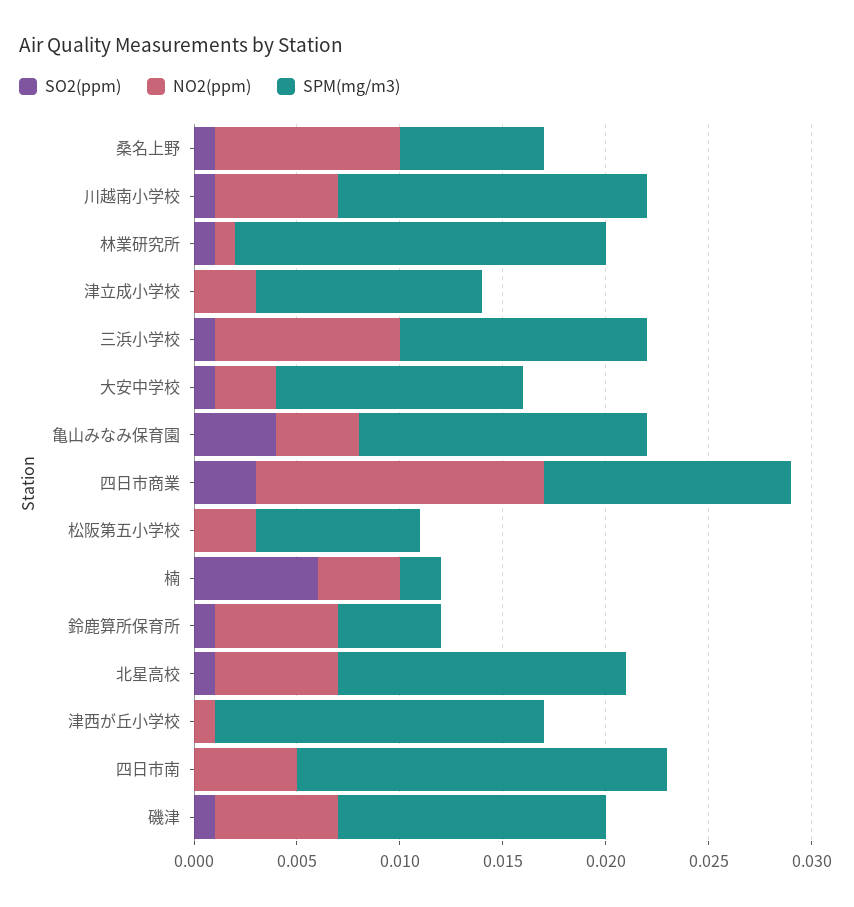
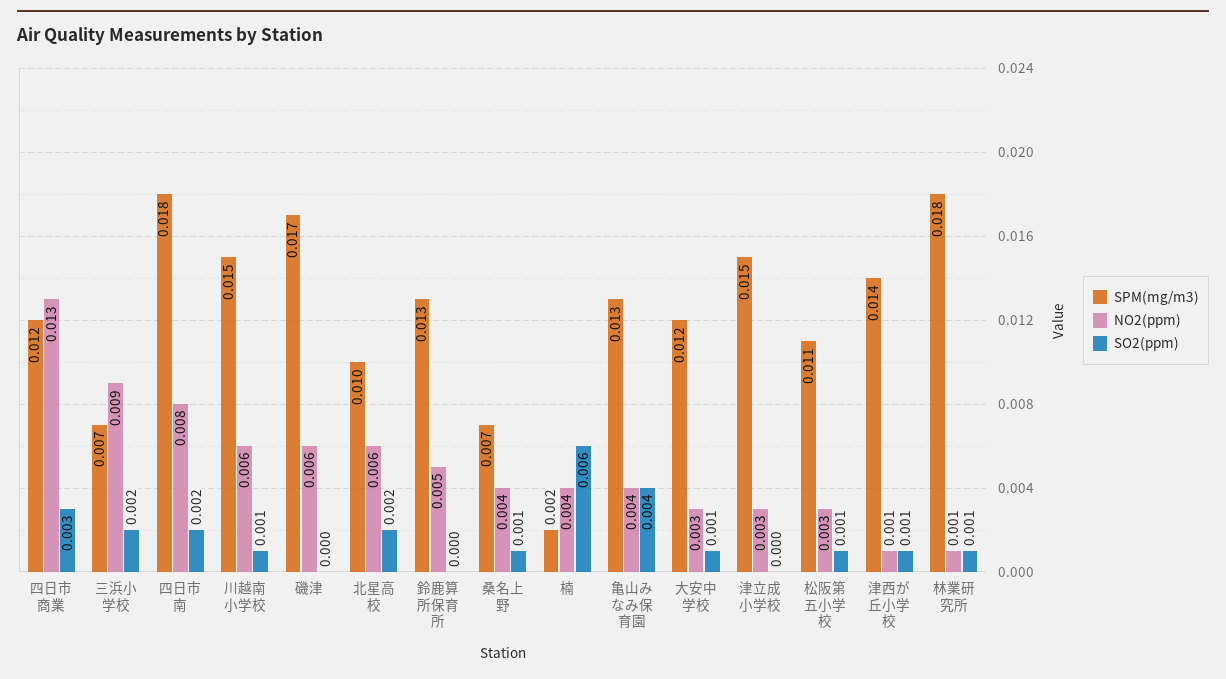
  {
    "SO2(ppm)": {
      "桑名上野": 0.001,
      "川越南小学校": 0.001,
      "林業研究所": 0.001,
      "津立成小学校": 0,
-     "三浜小学校": 0.001,
+     "三浜小学校": 0.002,
      "大安中学校": 0.001,
      "亀山みなみ保育園": 0.004,
      "四日市商業": 0.003,
-     "松阪第五小学校": 0,
+     "松阪第五小学校": 0.001,
      "楠": 0.006,
-     "鈴鹿算所保育所": 0.001,
+     "鈴鹿算所保育所": 0,
-     "北星高校": 0.001,
+     "北星高校": 0.002,
-     "津西が丘小学校": 0,
+     "津西が丘小学校": 0.001,
-     "四日市南": 0,
+     "四日市南": 0.002,
-     "磯津": 0.001
+     "磯津": 0
    },
    "NO2(ppm)": {
-     "桑名上野": 0.009,
+     "桑名上野": 0.004,
      "川越南小学校": 0.006,
      "林業研究所": 0.001,
      "津立成小学校": 0.003,
      "三浜小学校": 0.009,
      "大安中学校": 0.003,
      "亀山みなみ保育園": 0.004,
-     "四日市商業": 0.014,
+     "四日市商業": 0.013,
      "松阪第五小学校": 0.003,
      "楠": 0.004,
-     "鈴鹿算所保育所": 0.006,
+     "鈴鹿算所保育所": 0.005,
      "北星高校": 0.006,
      "津西が丘小学校": 0.001,
-     "四日市南": 0.005,
+     "四日市南": 0.008,
      "磯津": 0.006
    },
    "SPM(mg/m3)": {
      "桑名上野": 0.007,
      "川越南小学校": 0.015,
      "林業研究所": 0.018,
-     "津立成小学校": 0.011,
+     "津立成小学校": 0.015,
-     "三浜小学校": 0.012,
+     "三浜小学校": 0.007,
      "大安中学校": 0.012,
-     "亀山みなみ保育園": 0.014,
+     "亀山みなみ保育園": 0.013,
      "四日市商業": 0.012,
-     "松阪第五小学校": 0.008,
+     "松阪第五小学校": 0.011,
      "楠": 0.002,
-     "鈴鹿算所保育所": 0.005,
+     "鈴鹿算所保育所": 0.013,
-     "北星高校": 0.014,
+     "北星高校": 0.01,
-     "津西が丘小学校": 0.016,
+     "津西が丘小学校": 0.014,
      "四日市南": 0.018,
-     "磯津": 0.013
+     "磯津": 0.017
    }
  }

